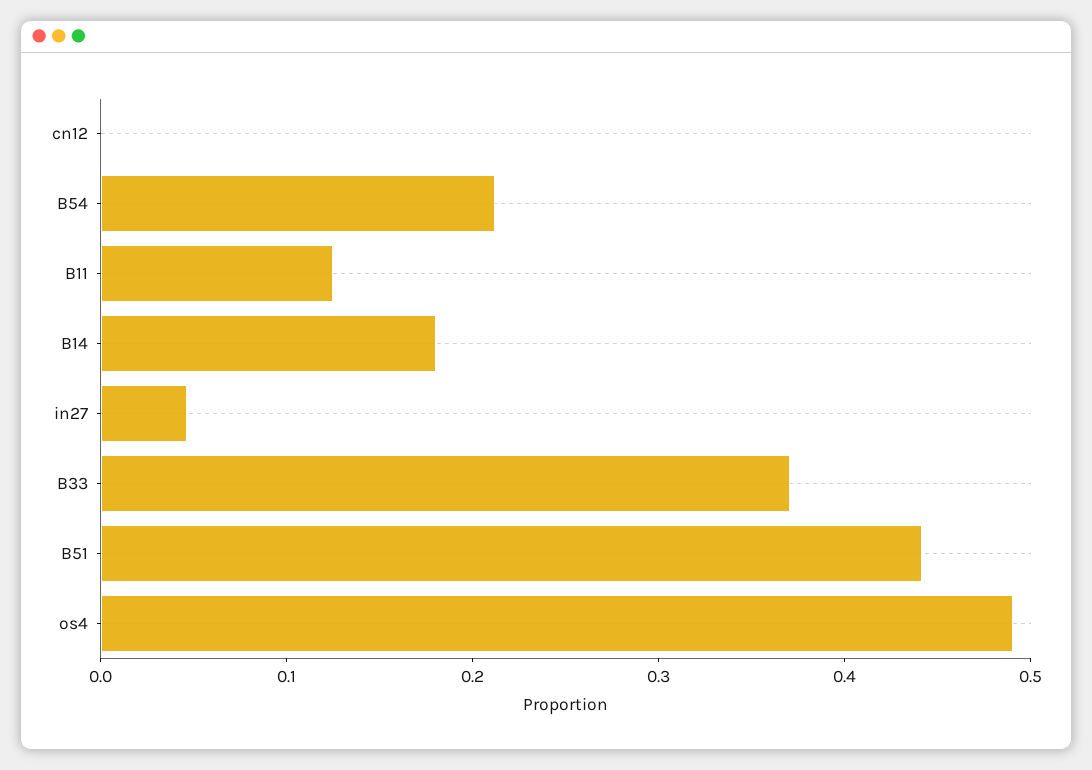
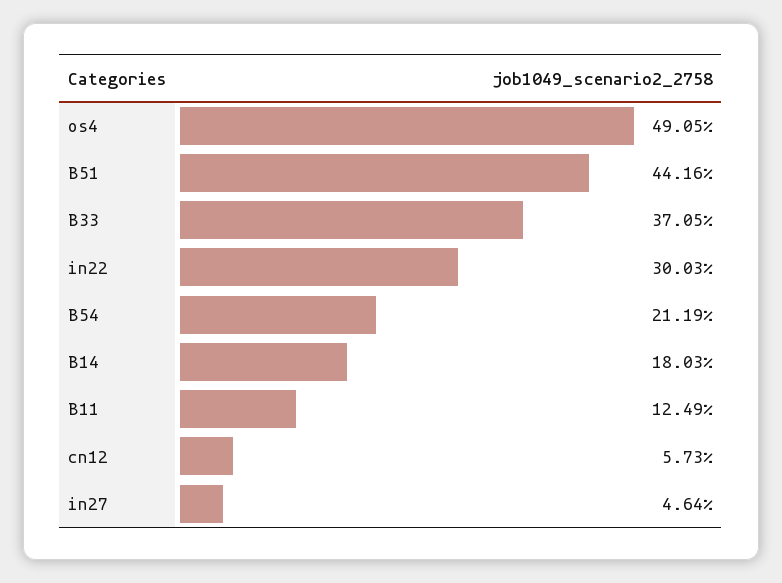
  {
-   "cn12": 0,
+   "cn12": 0.0573,
    "B54": 0.2119,
    "B11": 0.1249,
    "B14": 0.1803,
    "in27": 0.0464,
    "B33": 0.3705,
    "B51": 0.4416,
-   "os4": 0.4905
+   "os4": 0.4905,
+   "in22": 0.3003
  }

